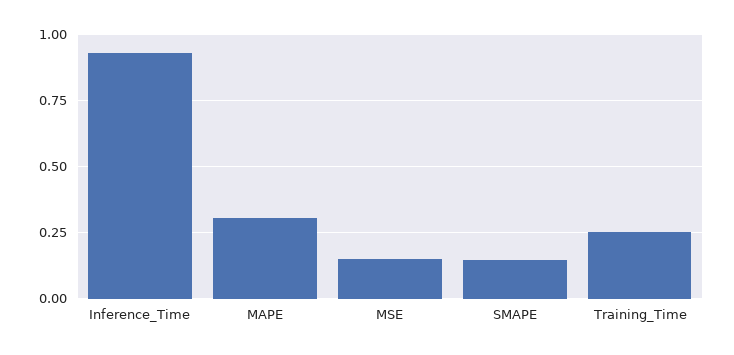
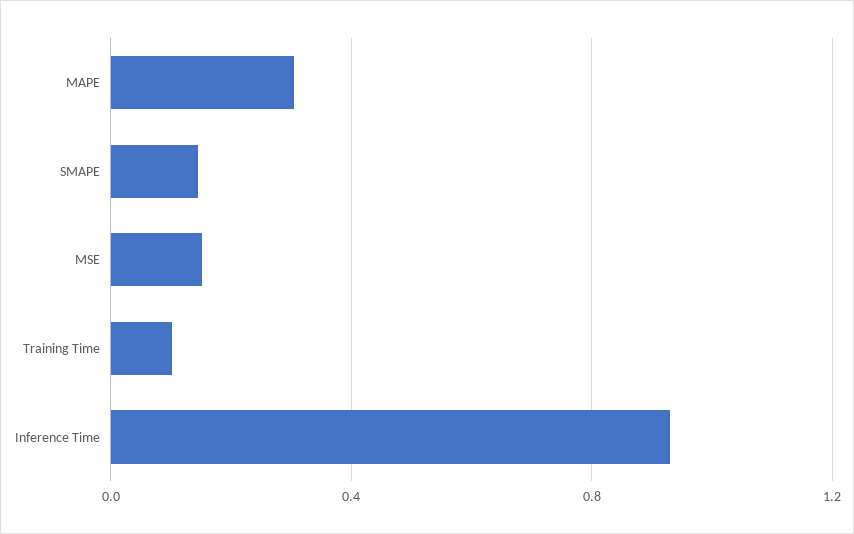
  {
    "Inference_Time": 0.925,
    "MAPE": 0.3,
    "MSE": 0.15,
    "SMAPE": 0.15,
-   "Training_Time": 0.25
+   "Training_Time": 0.1
  }

